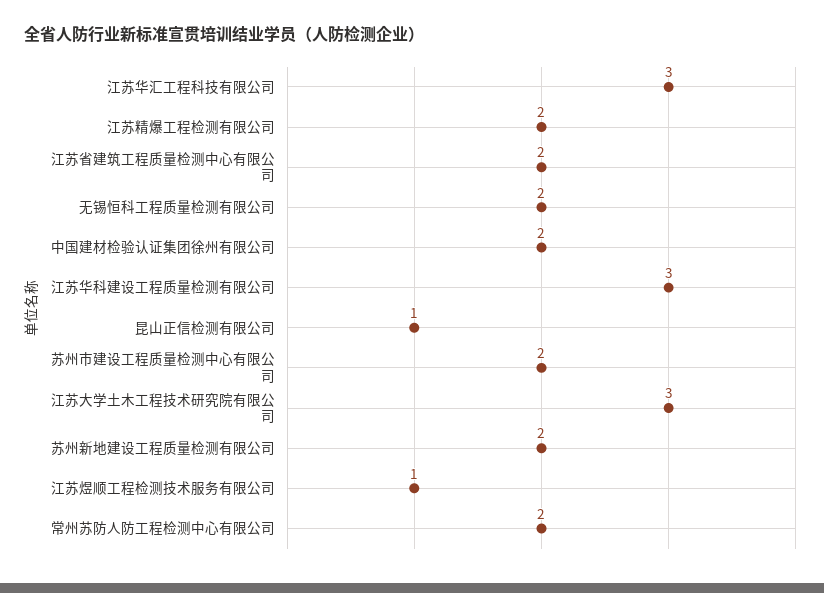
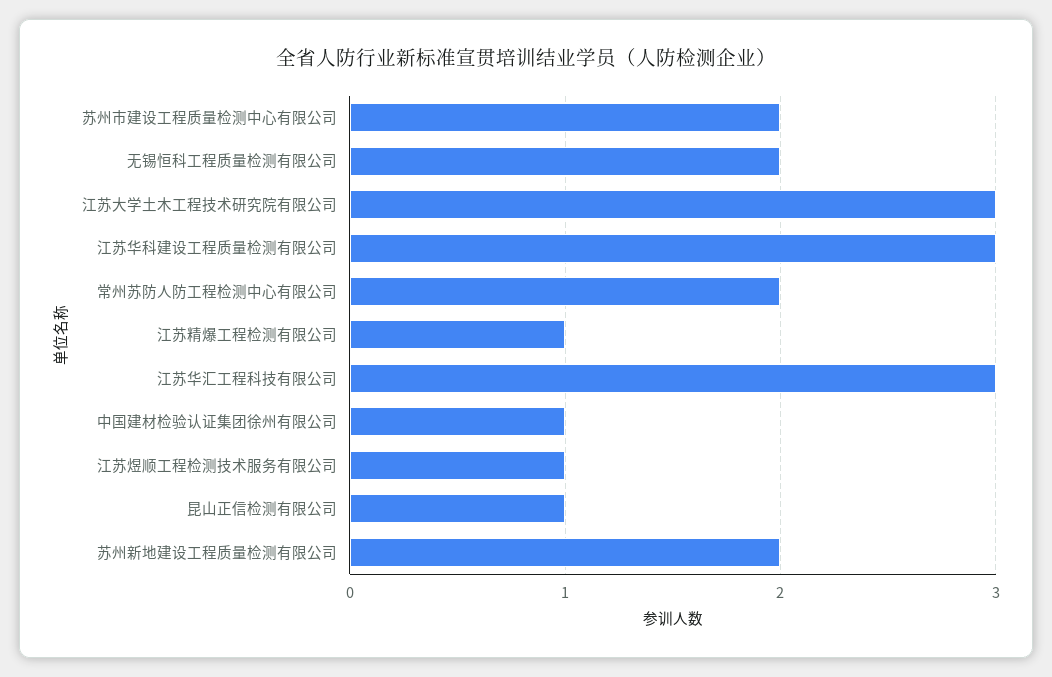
  {
    "江苏华汇工程科技有限公司": 3,
-   "江苏精爆工程检测有限公司": 2,
+   "江苏精爆工程检测有限公司": 1,
-   "江苏省建筑工程质量检测中心有限公司": 2,
    "无锡恒科工程质量检测有限公司": 2,
-   "中国建材检验认证集团徐州有限公司": 2,
+   "中国建材检验认证集团徐州有限公司": 1,
    "江苏华科建设工程质量检测有限公司": 3,
    "昆山正信检测有限公司": 1,
    "苏州市建设工程质量检测中心有限公司": 2,
    "江苏大学土木工程技术研究院有限公司": 3,
    "苏州新地建设工程质量检测有限公司": 2,
    "江苏煜顺工程检测技术服务有限公司": 1,
    "常州苏防人防工程检测中心有限公司": 2
  }

